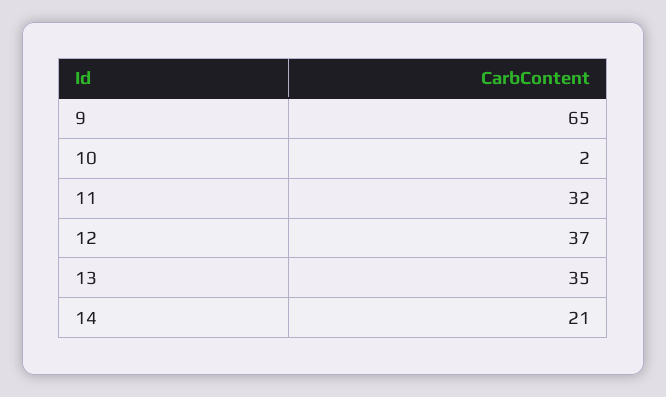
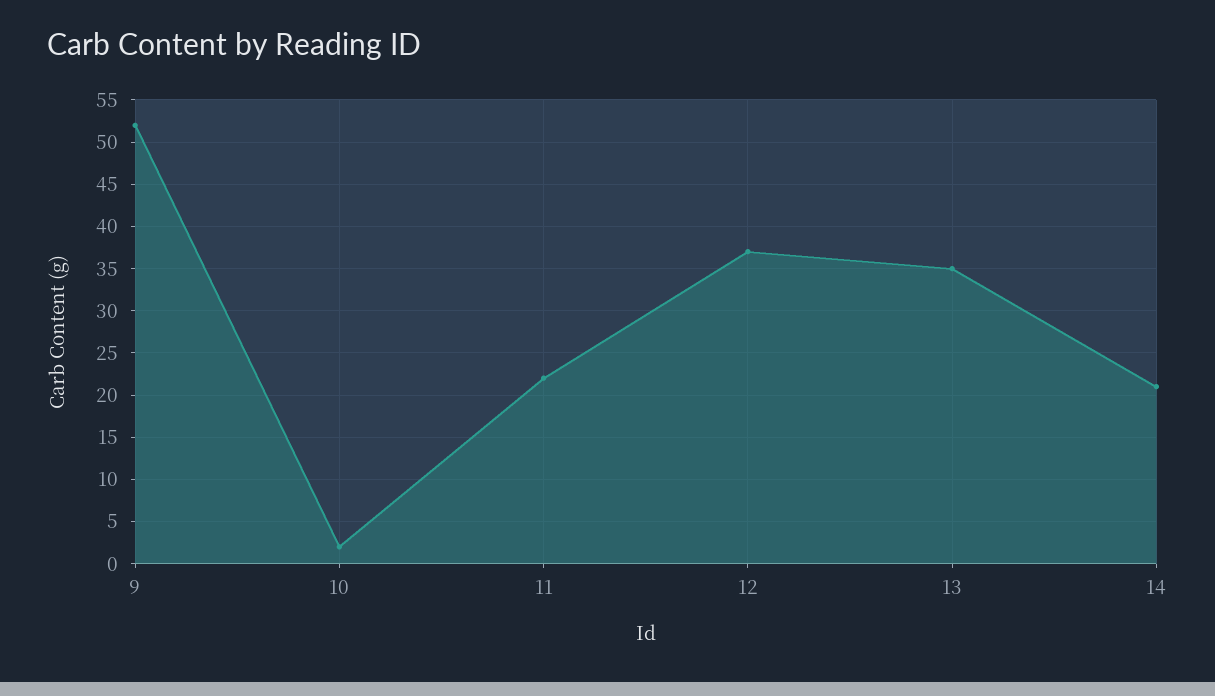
  {
-   "9": 65,
+   "9": 52,
    "10": 2,
-   "11": 32,
+   "11": 22,
    "12": 37,
    "13": 35,
    "14": 21
  }

